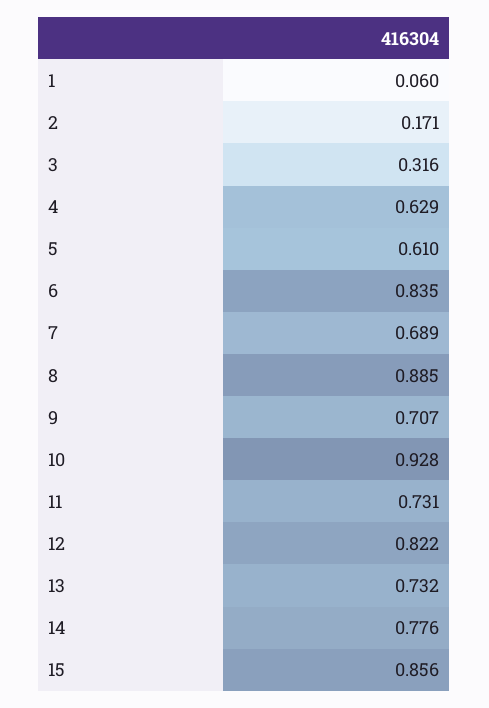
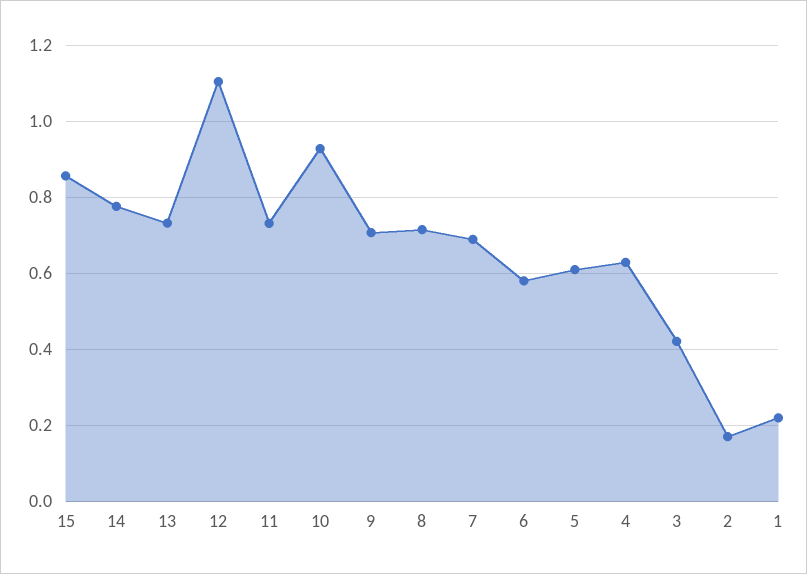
  {
-   "1": 0.06,
+   "1": 0.22,
    "2": 0.171,
-   "3": 0.316,
+   "3": 0.42,
    "4": 0.629,
    "5": 0.61,
-   "6": 0.835,
+   "6": 0.58,
    "7": 0.689,
-   "8": 0.885,
+   "8": 0.72,
    "9": 0.707,
    "10": 0.928,
    "11": 0.731,
-   "12": 0.822,
+   "12": 1.1,
    "13": 0.732,
    "14": 0.776,
    "15": 0.856
  }

